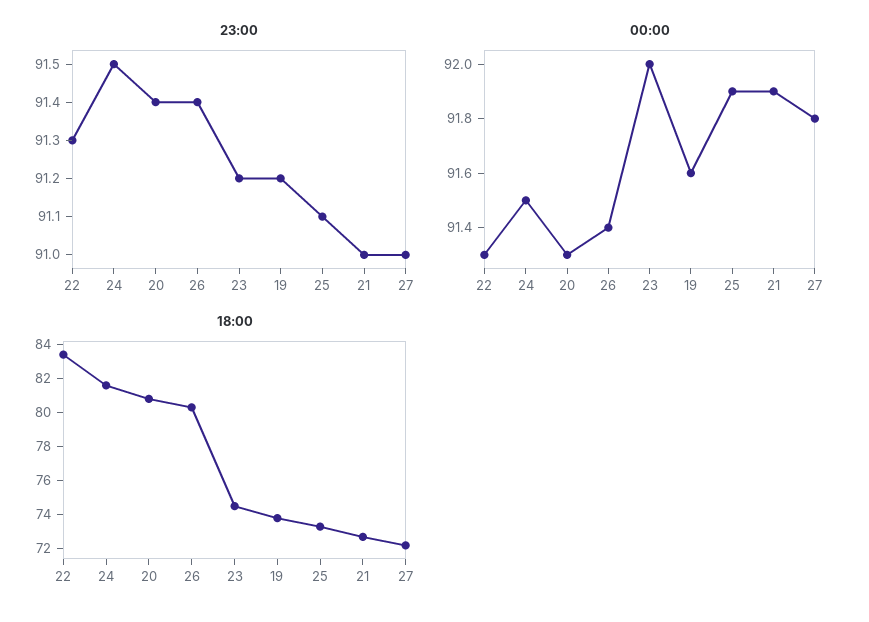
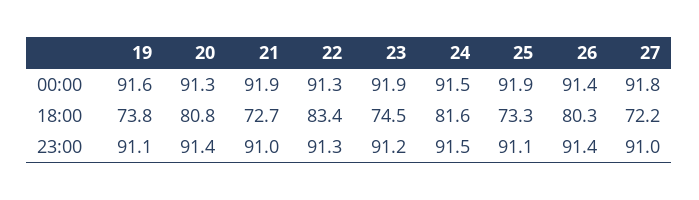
  {
    "23:00": {
      "22": 91.3,
      "24": 91.5,
      "20": 91.4,
      "26": 91.4,
      "23": 91.2,
-     "19": 91.2,
+     "19": 91.1,
      "25": 91.1,
      "21": 91,
      "27": 91
    },
    "00:00": {
      "22": 91.3,
      "24": 91.5,
      "20": 91.3,
      "26": 91.4,
-     "23": 92,
+     "23": 91.9,
      "19": 91.6,
      "25": 91.9,
      "21": 91.9,
      "27": 91.8
    },
    "18:00": {
      "22": 83.4,
      "24": 81.6,
      "20": 80.8,
      "26": 80.3,
      "23": 74.5,
      "19": 73.8,
      "25": 73.3,
      "21": 72.7,
      "27": 72.2
    }
  }

